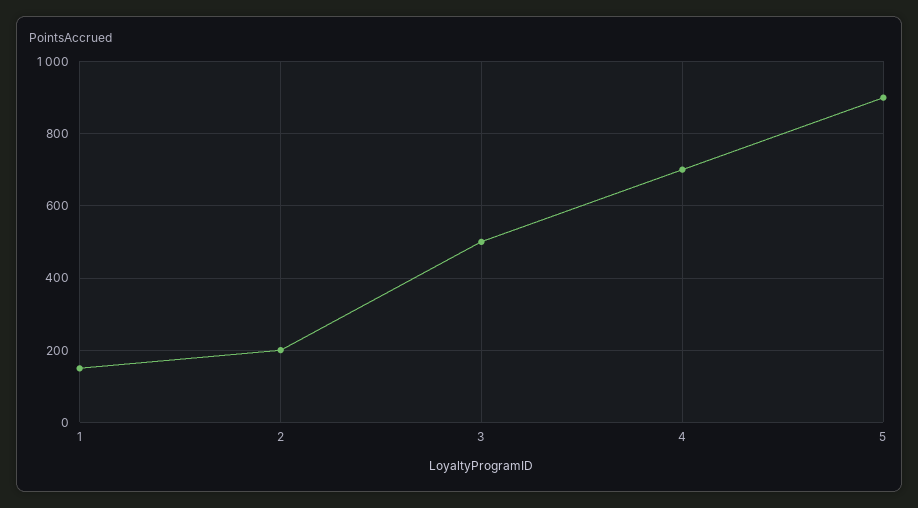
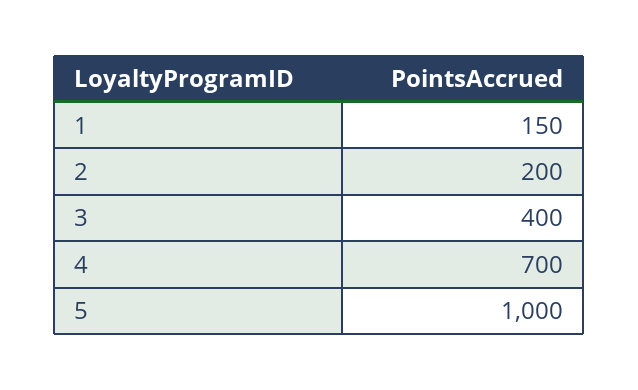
  {
    "1": 150,
    "2": 200,
-   "3": 500,
+   "3": 400,
    "4": 700,
-   "5": 900
+   "5": 1000
  }

